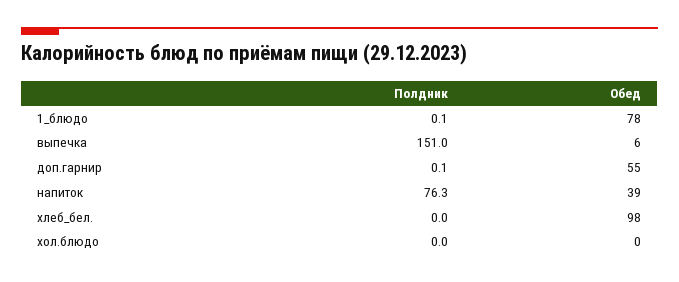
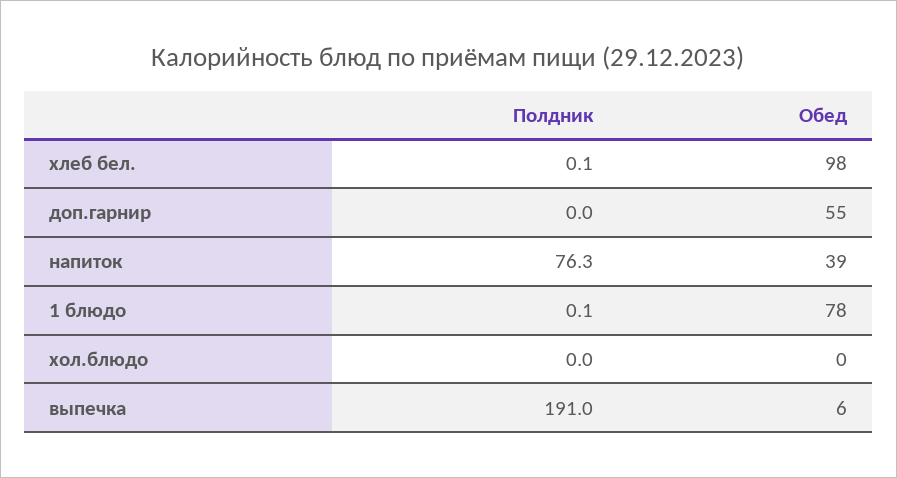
  {
    "Полдник": {
      "1_блюдо": 0.1,
-     "выпечка": 151,
+     "выпечка": 191,
-     "доп.гарнир": 0.1,
+     "доп.гарнир": 0,
      "напиток": 76.3,
-     "хлеб_бел.": 0,
+     "хлеб_бел.": 0.1,
      "хол.блюдо": 0
    },
    "Обед": {
      "1_блюдо": 78,
      "выпечка": 6,
      "доп.гарнир": 55,
      "напиток": 39,
      "хлеб_бел.": 98,
      "хол.блюдо": 0
    }
  }

